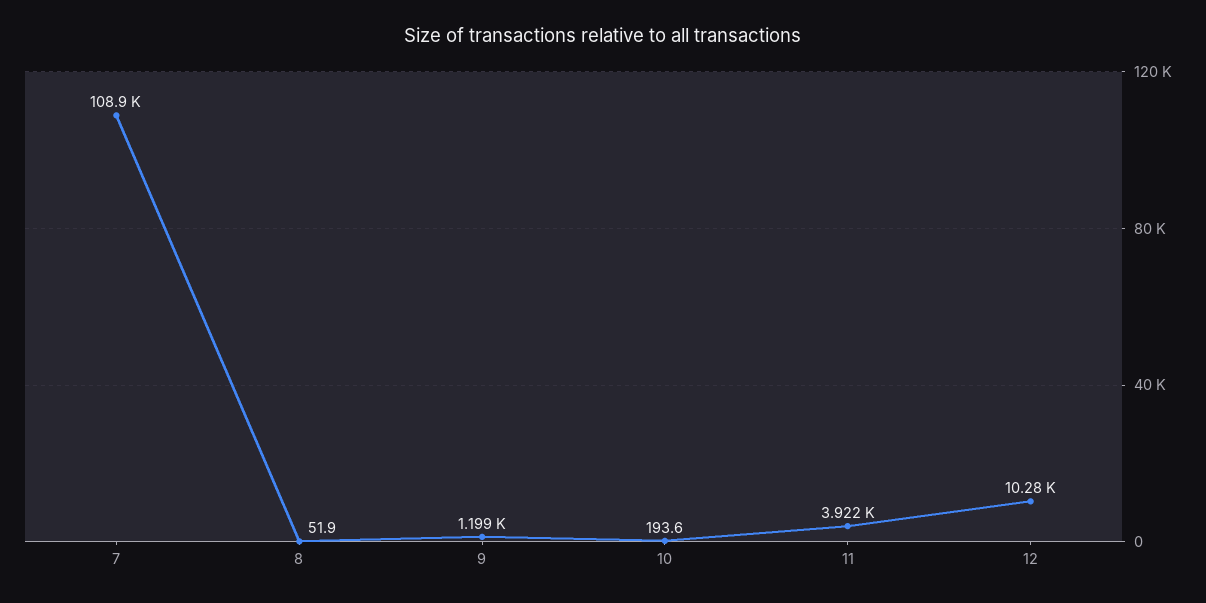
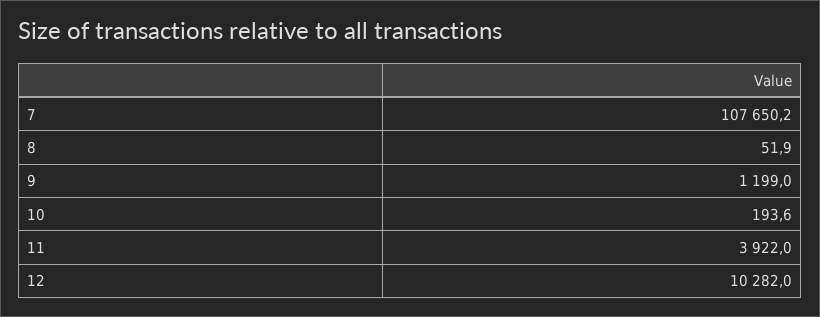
  {
-   "7": 108900,
+   "7": 107650.2,
    "8": 51.9,
    "9": 1199,
    "10": 193.6,
    "11": 3922,
    "12": 10282
  }

